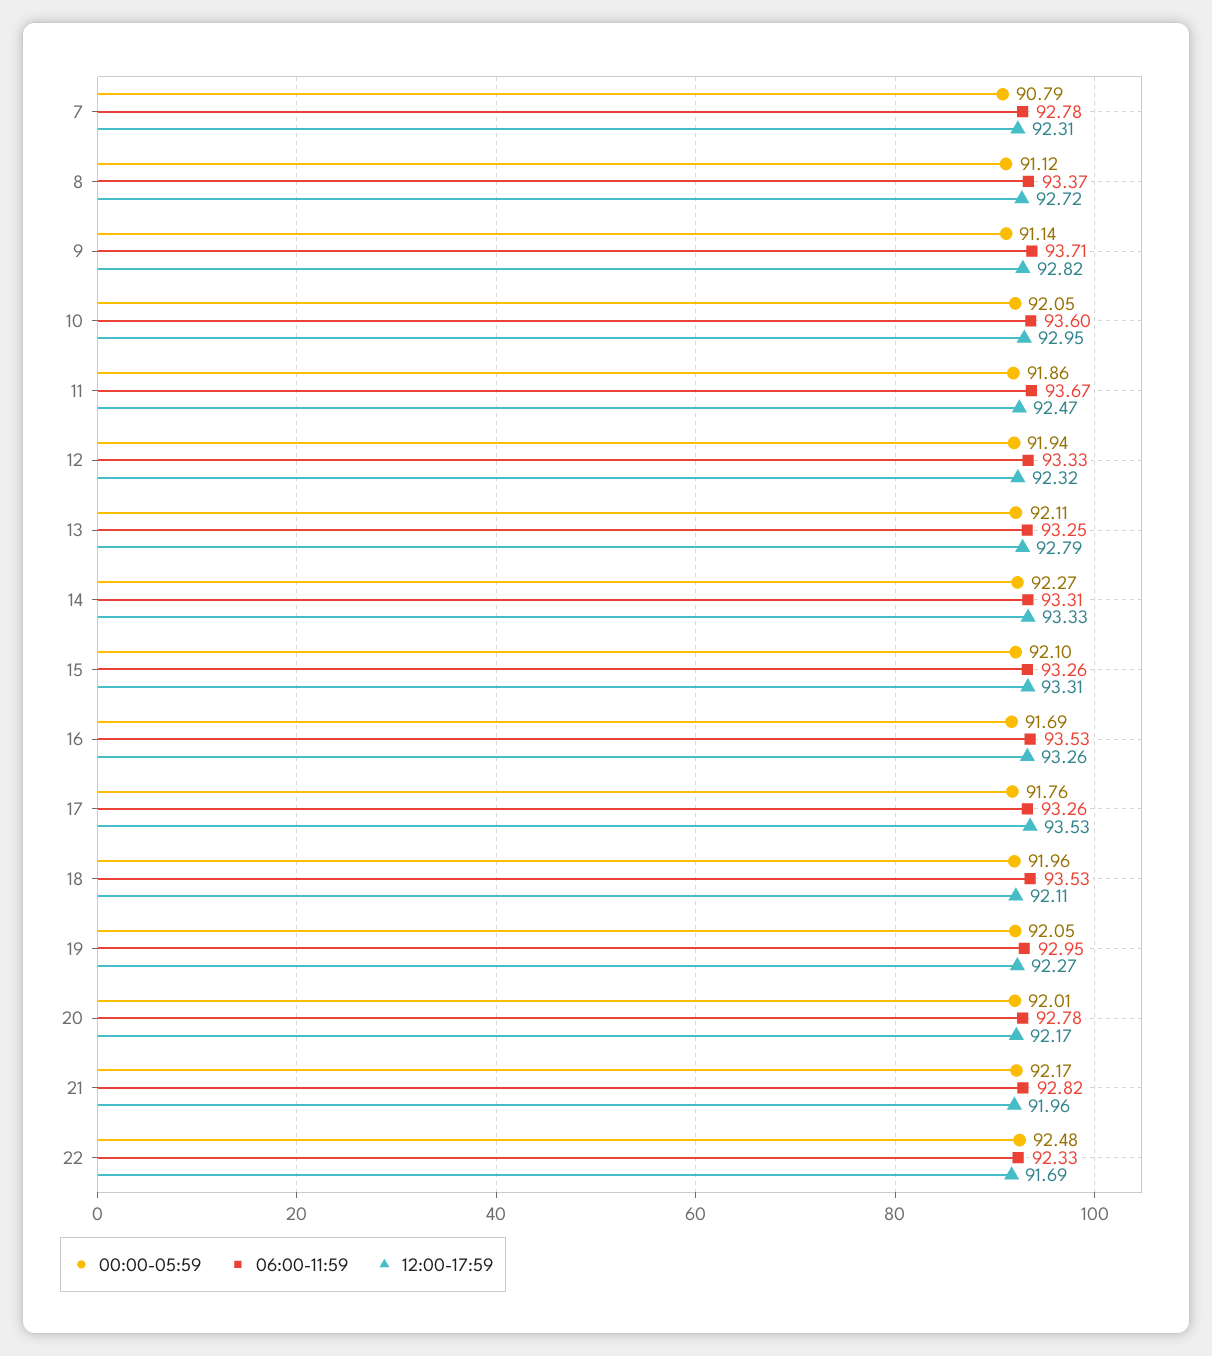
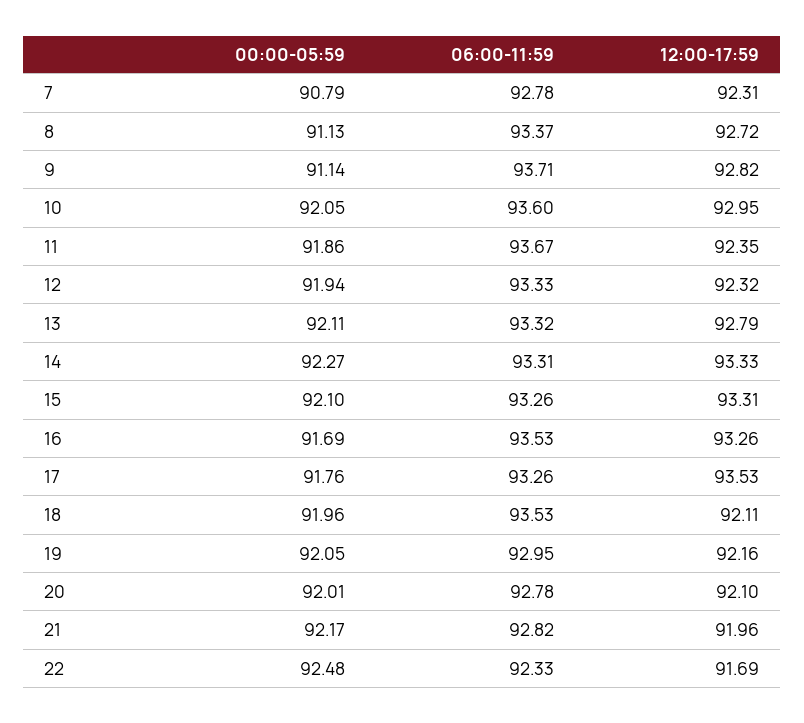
  {
    "00:00-05:59": {
      "7": 90.79,
-     "8": 91.12,
+     "8": 91.13,
      "9": 91.14,
      "10": 92.05,
      "11": 91.86,
      "12": 91.94,
      "13": 92.11,
      "14": 92.27,
      "15": 92.1,
      "16": 91.69,
      "17": 91.76,
      "18": 91.96,
      "19": 92.05,
      "20": 92.01,
      "21": 92.17,
      "22": 92.48
    },
    "06:00-11:59": {
      "7": 92.78,
      "8": 93.37,
      "9": 93.71,
      "10": 93.6,
      "11": 93.67,
      "12": 93.33,
-     "13": 93.25,
+     "13": 93.32,
      "14": 93.31,
      "15": 93.26,
      "16": 93.53,
      "17": 93.26,
      "18": 93.53,
      "19": 92.95,
      "20": 92.78,
      "21": 92.82,
      "22": 92.33
    },
    "12:00-17:59": {
      "7": 92.31,
      "8": 92.72,
      "9": 92.82,
      "10": 92.95,
-     "11": 92.47,
+     "11": 92.35,
      "12": 92.32,
      "13": 92.79,
      "14": 93.33,
      "15": 93.31,
      "16": 93.26,
      "17": 93.53,
      "18": 92.11,
-     "19": 92.27,
+     "19": 92.16,
-     "20": 92.17,
+     "20": 92.1,
      "21": 91.96,
      "22": 91.69
    }
  }

